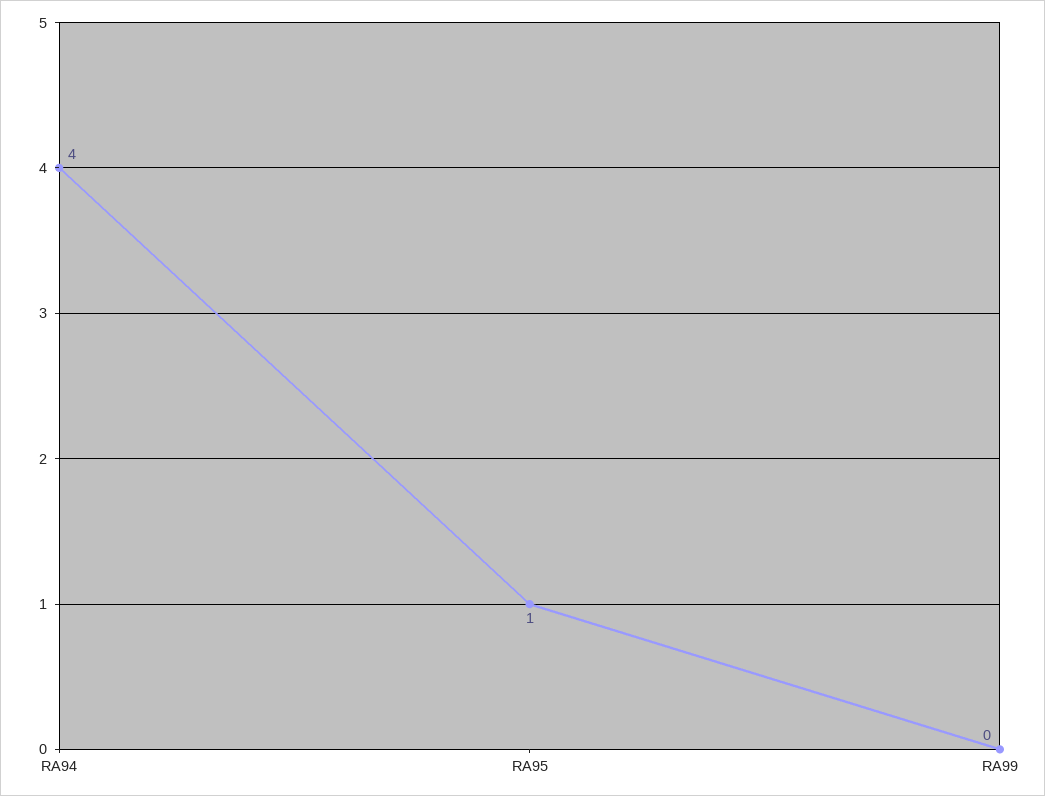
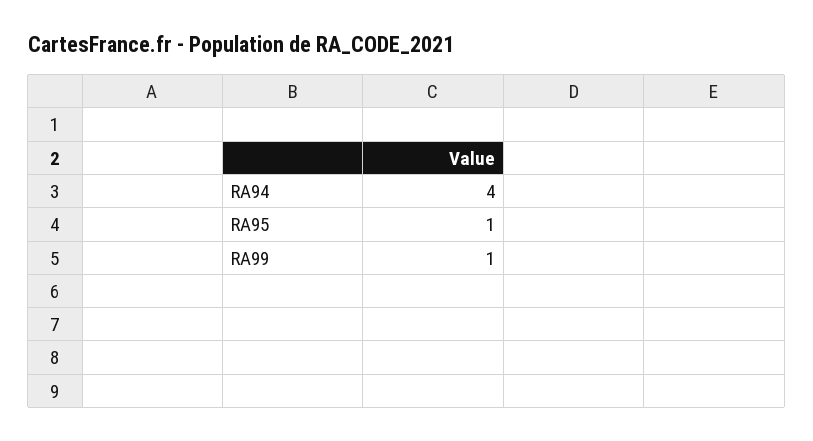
  {
    "RA94": 4,
    "RA95": 1,
-   "RA99": 0
+   "RA99": 1
  }

